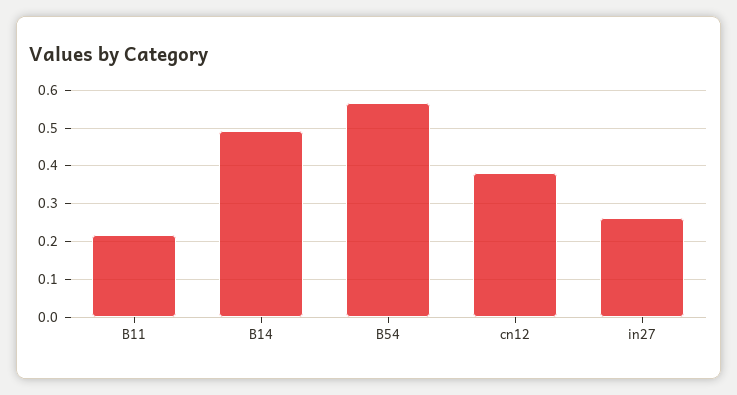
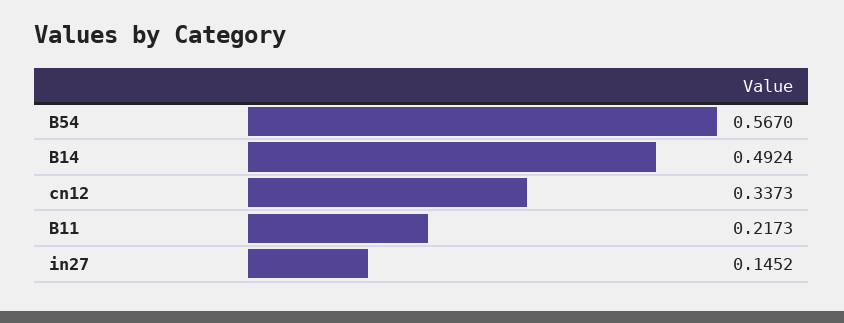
  {
    "B11": 0.2173,
    "B14": 0.4924,
    "B54": 0.567,
-   "cn12": 0.38,
+   "cn12": 0.3373,
-   "in27": 0.26
+   "in27": 0.1452
  }

